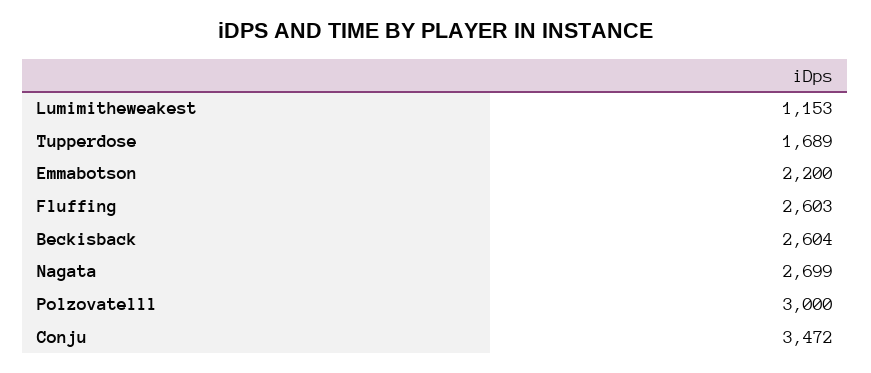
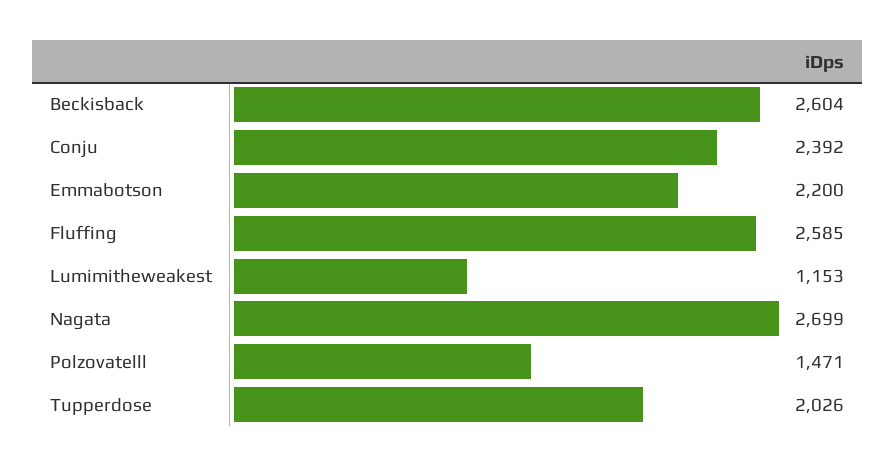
  {
    "Lumimitheweakest": 1153,
-   "Tupperdose": 1689,
+   "Tupperdose": 2026,
    "Emmabotson": 2200,
-   "Fluffing": 2603,
+   "Fluffing": 2585,
    "Beckisback": 2604,
    "Nagata": 2699,
-   "Polzovatelll": 3000,
+   "Polzovatelll": 1471,
-   "Conju": 3472
+   "Conju": 2392
  }

